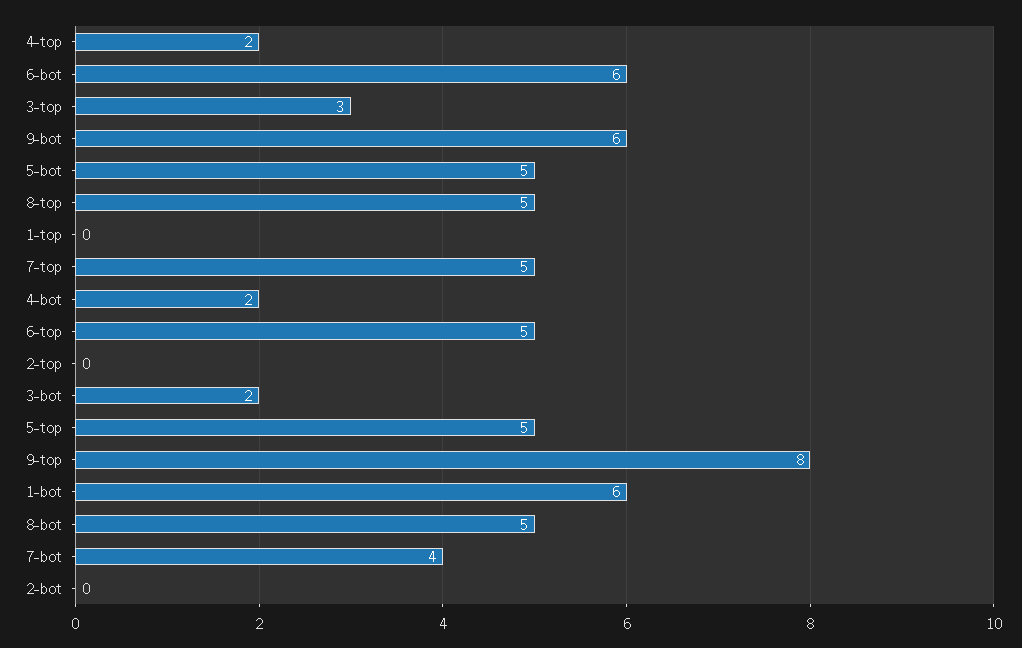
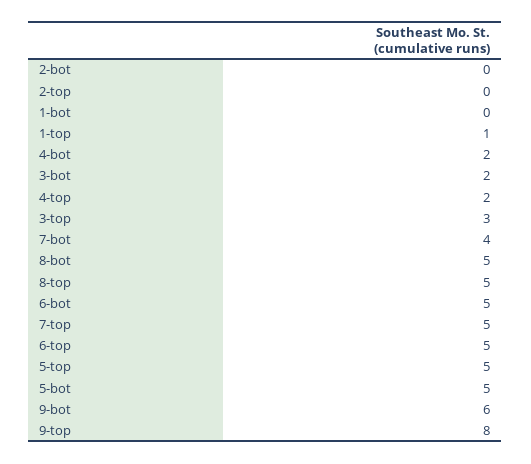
  {
    "4-top": 2,
-   "6-bot": 6,
+   "6-bot": 5,
    "3-top": 3,
    "9-bot": 6,
    "5-bot": 5,
    "8-top": 5,
-   "1-top": 0,
+   "1-top": 1,
    "7-top": 5,
    "4-bot": 2,
    "6-top": 5,
    "2-top": 0,
    "3-bot": 2,
    "5-top": 5,
    "9-top": 8,
-   "1-bot": 6,
+   "1-bot": 0,
    "8-bot": 5,
    "7-bot": 4,
    "2-bot": 0
  }

